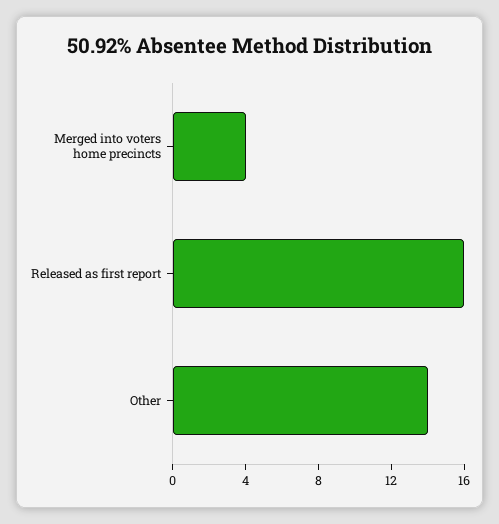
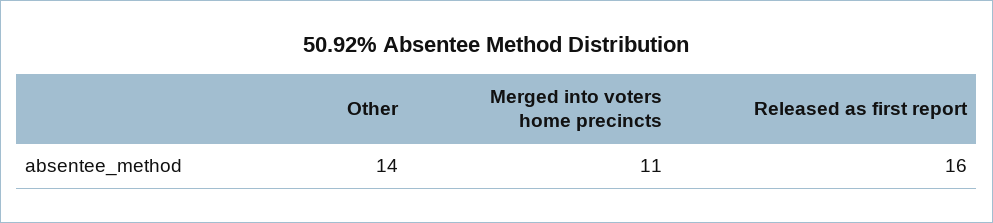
  {
-   "Merged into voters home precincts": 4,
+   "Merged into voters home precincts": 11,
    "Released as first report": 16,
    "Other": 14
  }

